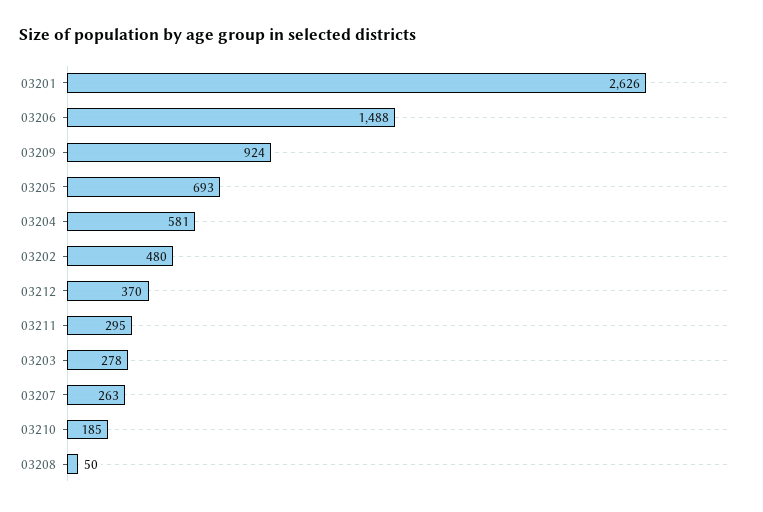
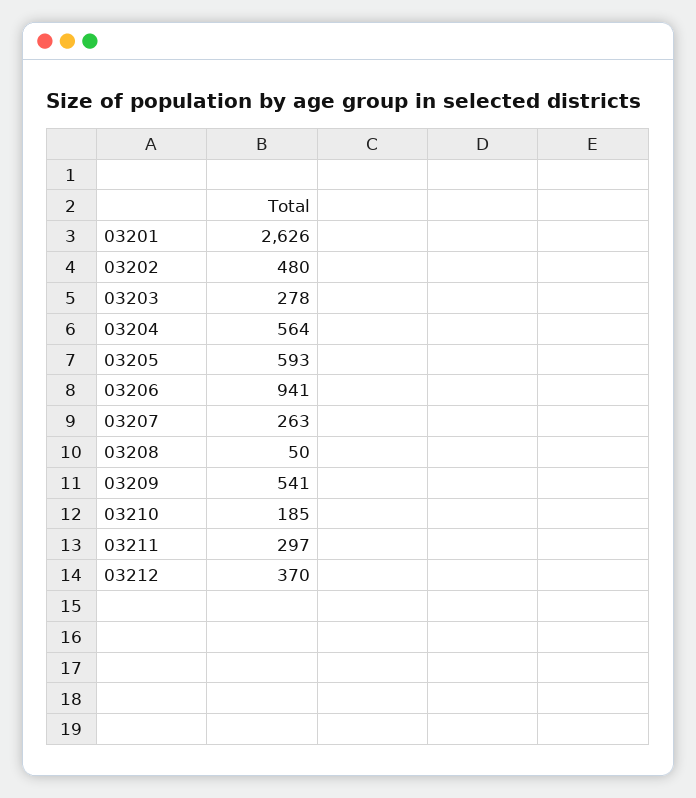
  {
    "03201": 2626,
-   "03206": 1488,
+   "03206": 941,
-   "03209": 924,
+   "03209": 541,
-   "03205": 693,
+   "03205": 593,
-   "03204": 581,
+   "03204": 564,
    "03202": 480,
    "03212": 370,
-   "03211": 295,
+   "03211": 297,
    "03203": 278,
    "03207": 263,
    "03210": 185,
    "03208": 50
  }

